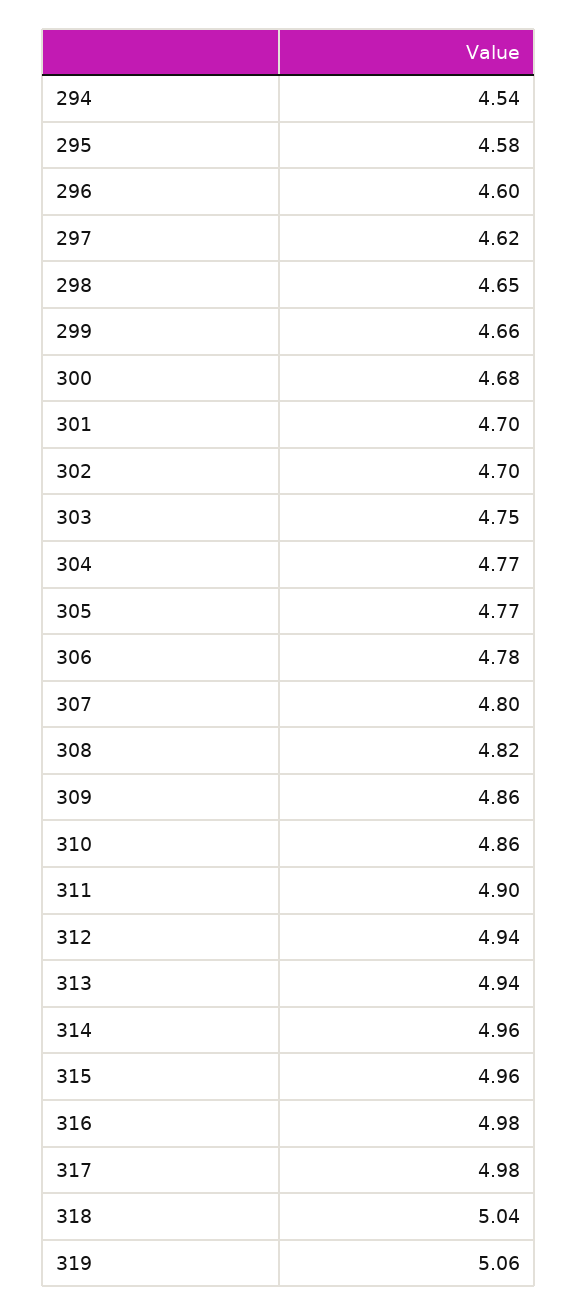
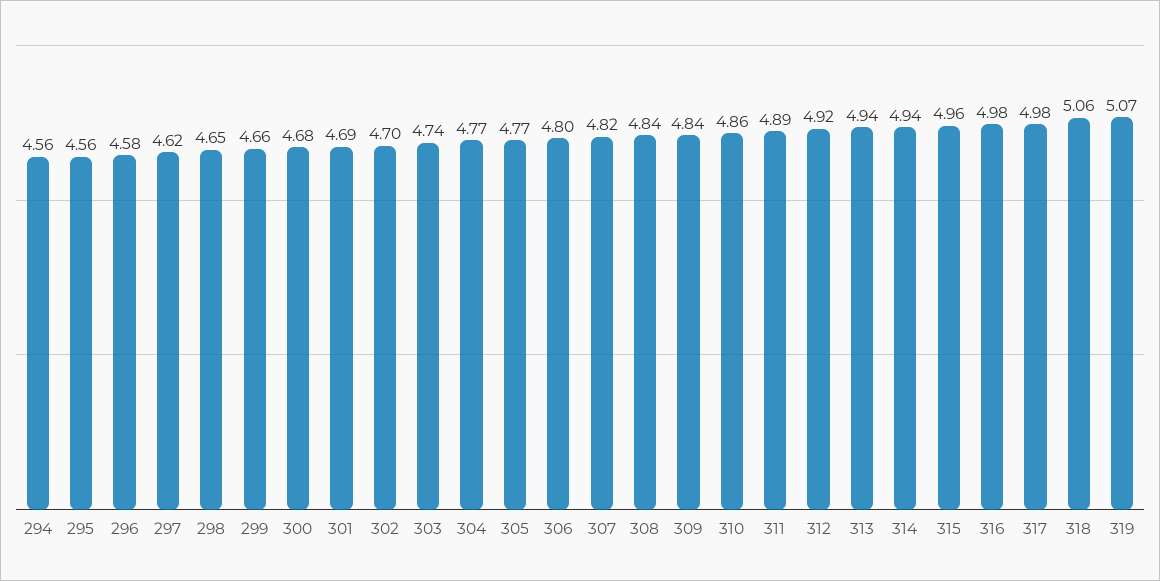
  {
-   "294": 4.54,
+   "294": 4.56,
-   "295": 4.58,
+   "295": 4.56,
-   "296": 4.6,
+   "296": 4.58,
    "297": 4.62,
    "298": 4.65,
    "299": 4.66,
    "300": 4.68,
-   "301": 4.7,
+   "301": 4.69,
    "302": 4.7,
-   "303": 4.75,
+   "303": 4.74,
    "304": 4.77,
    "305": 4.77,
-   "306": 4.78,
+   "306": 4.8,
-   "307": 4.8,
+   "307": 4.82,
-   "308": 4.82,
+   "308": 4.84,
-   "309": 4.86,
+   "309": 4.84,
    "310": 4.86,
-   "311": 4.9,
+   "311": 4.89,
-   "312": 4.94,
+   "312": 4.92,
    "313": 4.94,
-   "314": 4.96,
+   "314": 4.94,
    "315": 4.96,
    "316": 4.98,
    "317": 4.98,
-   "318": 5.04,
+   "318": 5.06,
-   "319": 5.06
+   "319": 5.07
  }

